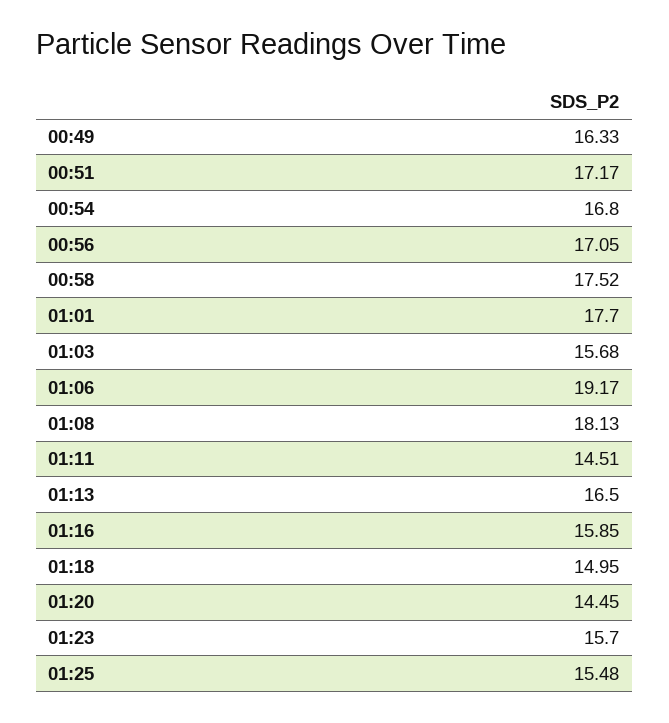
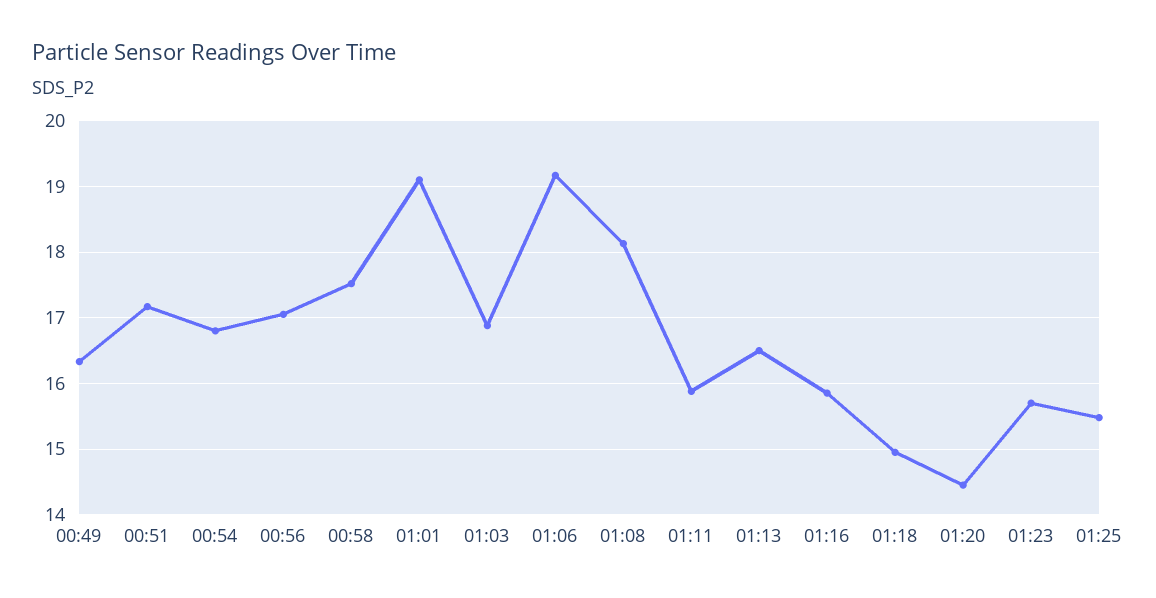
  {
    "00:49": 16.33,
    "00:51": 17.17,
    "00:54": 16.8,
    "00:56": 17.05,
    "00:58": 17.52,
-   "01:01": 17.7,
+   "01:01": 19.1,
-   "01:03": 15.68,
+   "01:03": 16.9,
    "01:06": 19.17,
    "01:08": 18.13,
-   "01:11": 14.51,
+   "01:11": 15.9,
    "01:13": 16.5,
    "01:16": 15.85,
    "01:18": 14.95,
    "01:20": 14.45,
    "01:23": 15.7,
    "01:25": 15.48
  }

